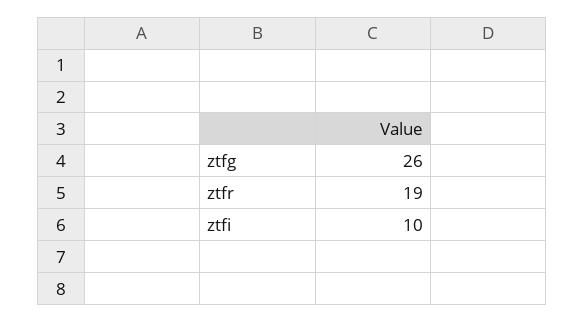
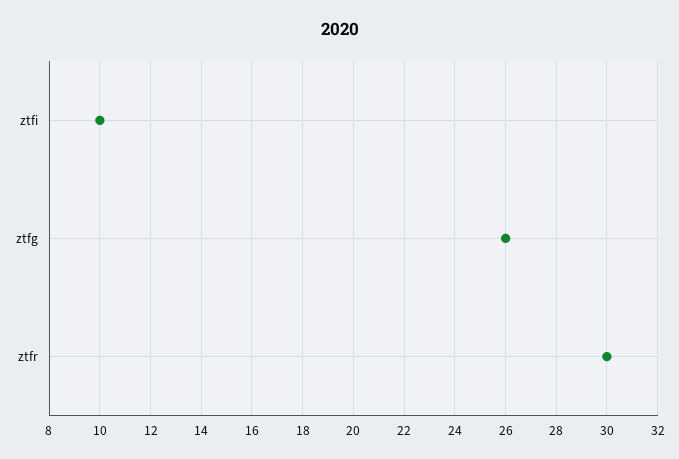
  {
    "ztfg": 26,
-   "ztfr": 19,
+   "ztfr": 30,
    "ztfi": 10
  }

